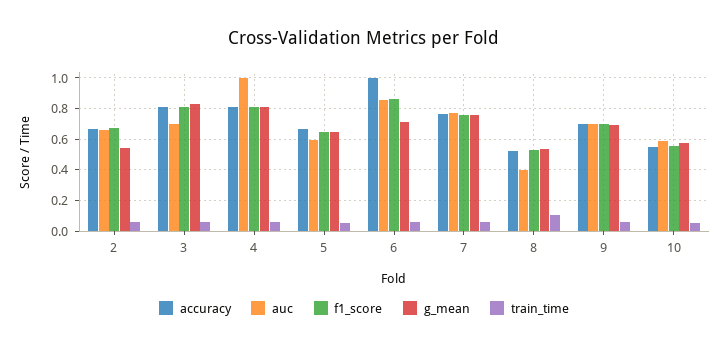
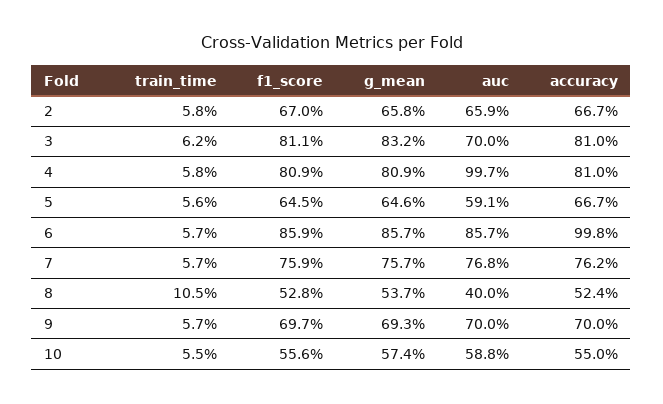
  {
    "accuracy": {
      "2": 0.667,
      "3": 0.81,
      "4": 0.81,
      "5": 0.667,
      "6": 0.998,
      "7": 0.762,
      "8": 0.524,
      "9": 0.7,
      "10": 0.55
    },
    "auc": {
      "2": 0.659,
      "3": 0.7,
      "4": 0.997,
      "5": 0.591,
      "6": 0.857,
      "7": 0.768,
      "8": 0.4,
      "9": 0.7,
      "10": 0.588
    },
    "f1_score": {
      "2": 0.67,
      "3": 0.811,
      "4": 0.809,
      "5": 0.645,
      "6": 0.859,
      "7": 0.759,
      "8": 0.528,
      "9": 0.697,
      "10": 0.556
    },
    "g_mean": {
-     "2": 0.55,
+     "2": 0.658,
      "3": 0.832,
      "4": 0.809,
      "5": 0.646,
-     "6": 0.7,
+     "6": 0.857,
      "7": 0.757,
      "8": 0.537,
      "9": 0.693,
      "10": 0.574
    },
    "train_time": {
      "2": 0.058,
      "3": 0.062,
      "4": 0.058,
      "5": 0.056,
      "6": 0.057,
      "7": 0.057,
      "8": 0.105,
      "9": 0.057,
      "10": 0.055
    }
  }

